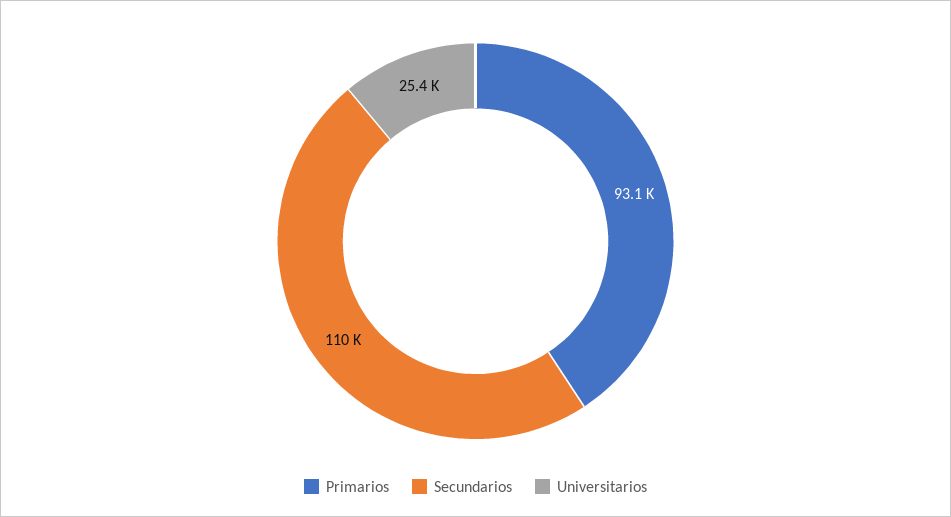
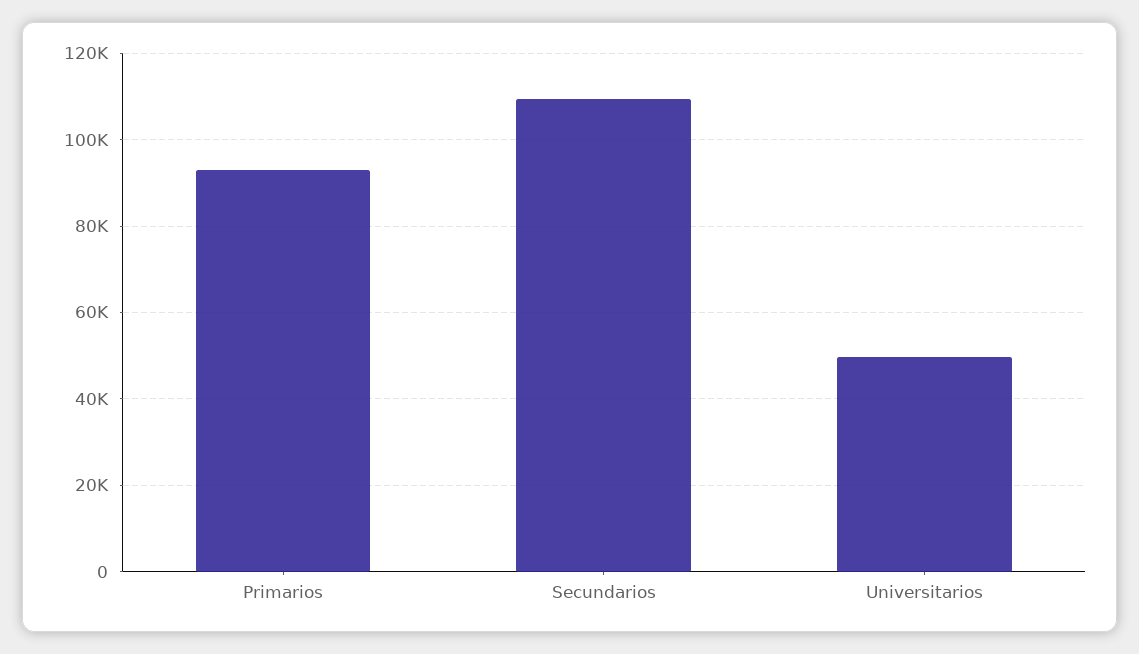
  {
    "Primarios": 93100,
    "Secundarios": 110000,
-   "Universitarios": 25400
+   "Universitarios": 50000
  }

